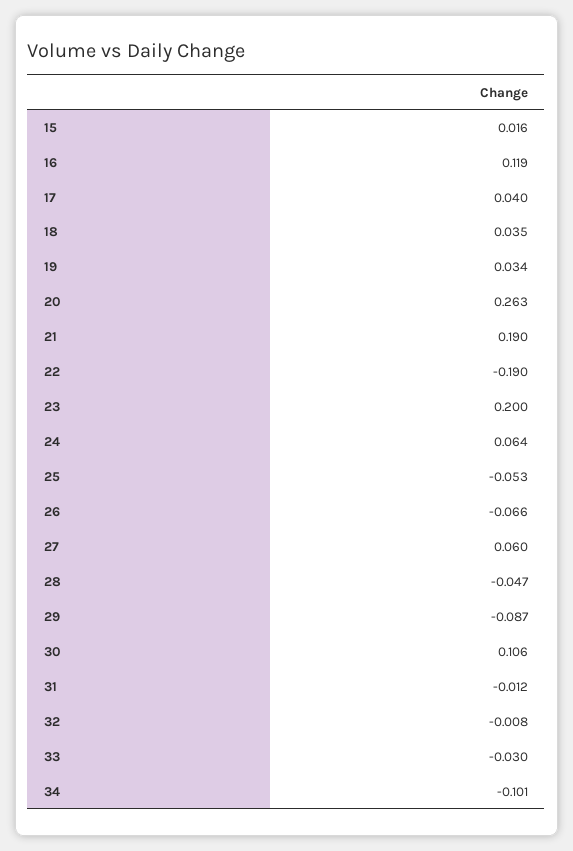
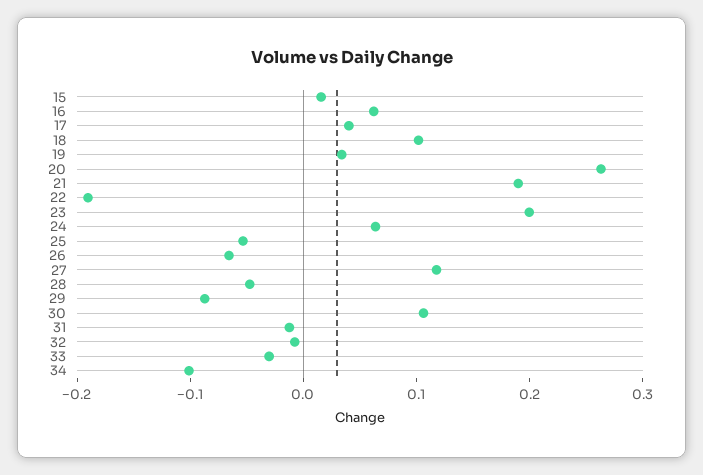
  {
    "15": 0.016,
-   "16": 0.119,
+   "16": 0.06,
    "17": 0.04,
-   "18": 0.035,
+   "18": 0.1,
    "19": 0.034,
    "20": 0.263,
    "21": 0.19,
    "22": -0.19,
    "23": 0.2,
    "24": 0.064,
    "25": -0.053,
    "26": -0.066,
-   "27": 0.06,
+   "27": 0.12,
    "28": -0.047,
    "29": -0.087,
    "30": 0.106,
    "31": -0.012,
    "32": -0.008,
    "33": -0.03,
    "34": -0.101
  }

